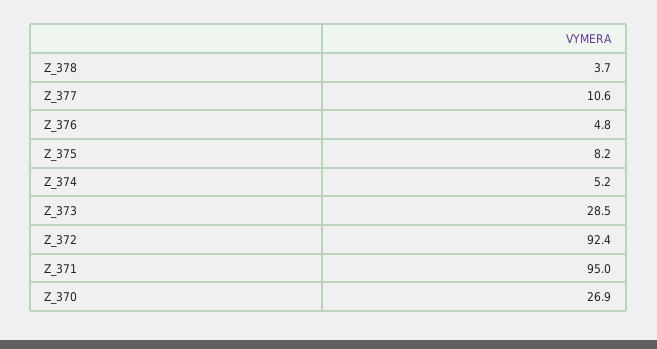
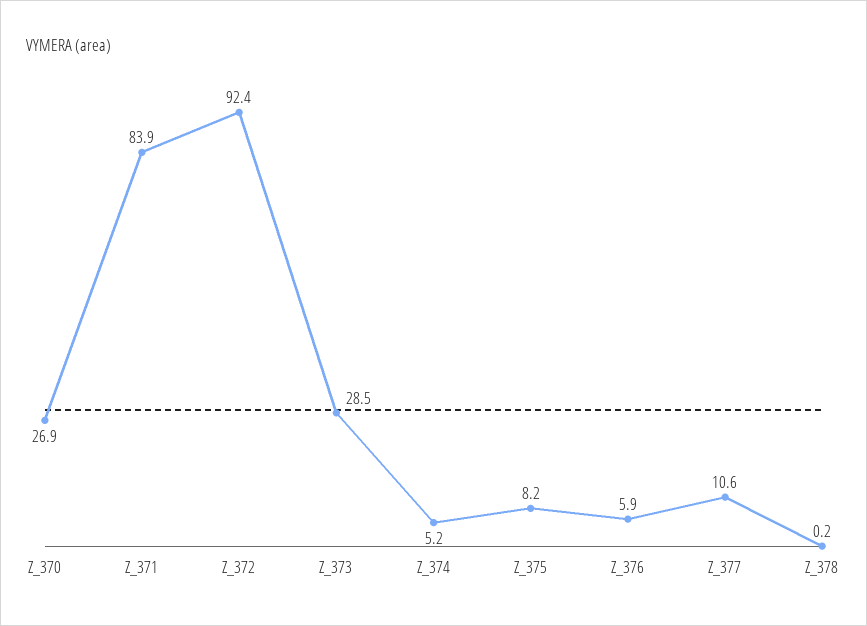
  {
-   "Z_378": 3.7,
+   "Z_378": 0.2,
    "Z_377": 10.6,
-   "Z_376": 4.8,
+   "Z_376": 5.9,
    "Z_375": 8.2,
    "Z_374": 5.2,
    "Z_373": 28.5,
    "Z_372": 92.4,
-   "Z_371": 95,
+   "Z_371": 83.9,
    "Z_370": 26.9
  }

